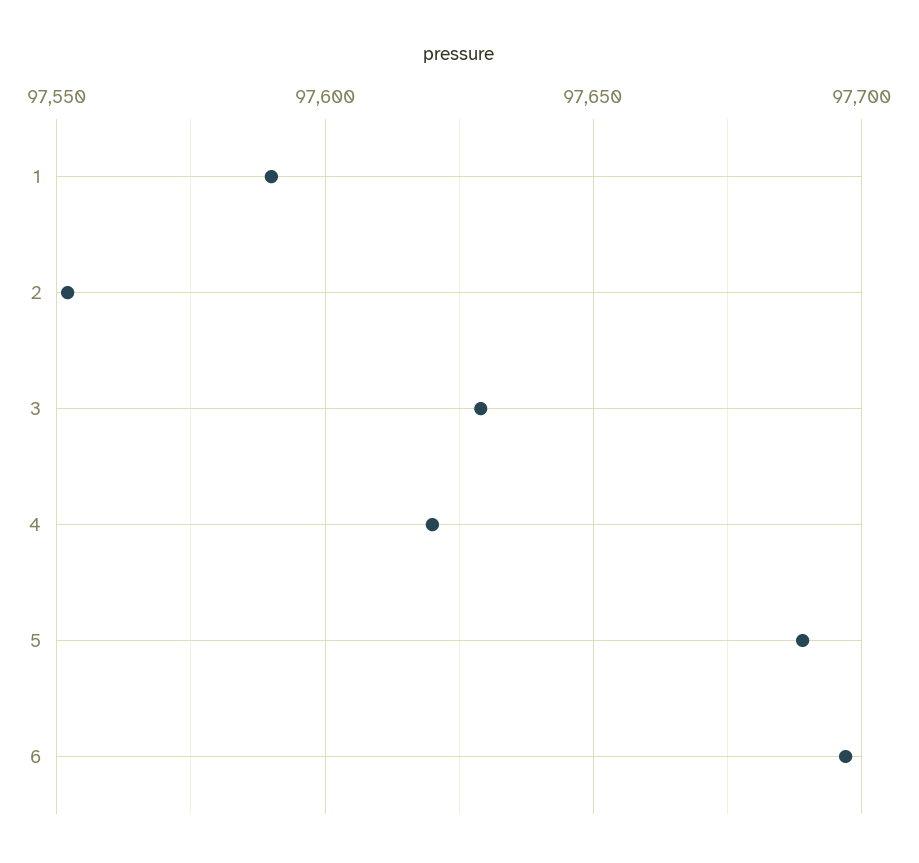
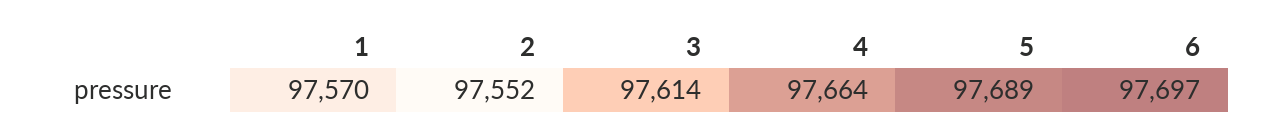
  {
-   "1": 97590,
+   "1": 97570,
    "2": 97552,
-   "3": 97630,
+   "3": 97614,
-   "4": 97620,
+   "4": 97664,
    "5": 97689,
    "6": 97697
  }

